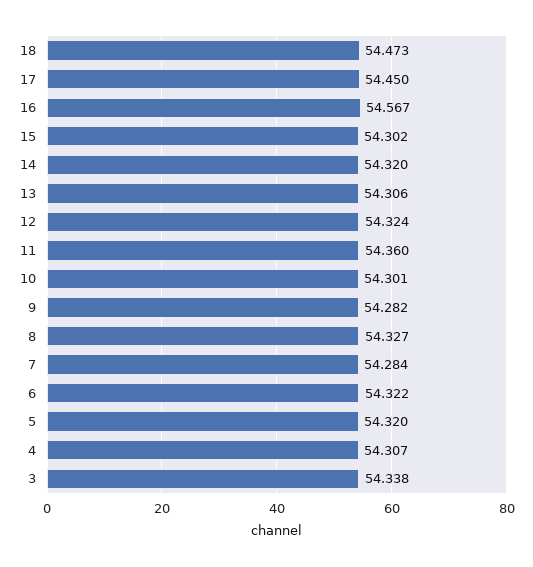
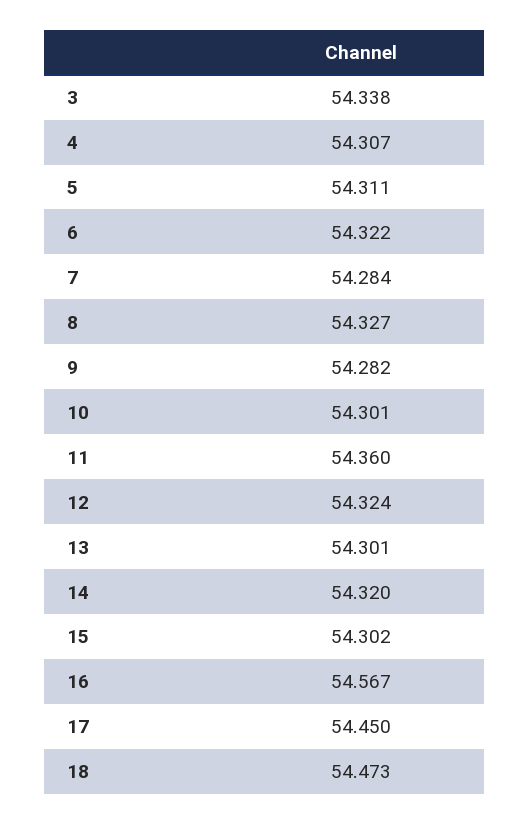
  {
    "18": 54.473,
    "17": 54.45,
    "16": 54.567,
    "15": 54.302,
    "14": 54.32,
-   "13": 54.306,
+   "13": 54.301,
    "12": 54.324,
    "11": 54.36,
    "10": 54.301,
    "9": 54.282,
    "8": 54.327,
    "7": 54.284,
    "6": 54.322,
-   "5": 54.32,
+   "5": 54.311,
    "4": 54.307,
    "3": 54.338
  }

